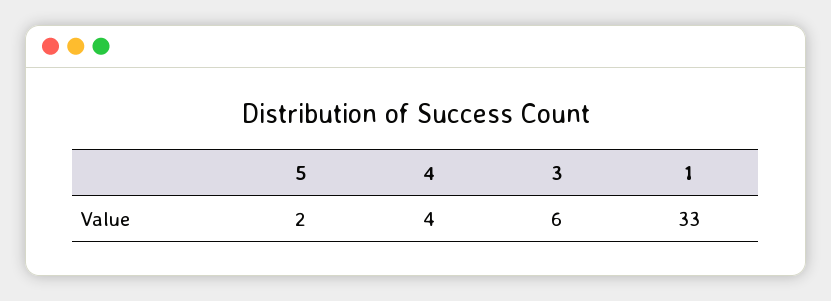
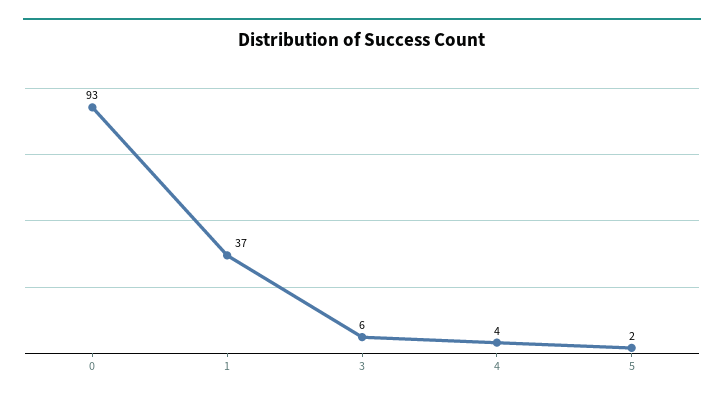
  {
    "5": 2,
    "4": 4,
    "3": 6,
-   "1": 33
+   "1": 37,
+   "0": 93
  }

